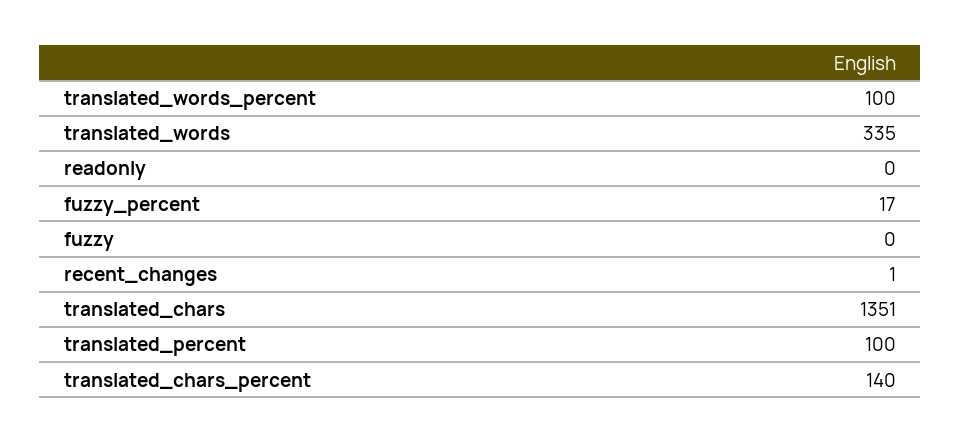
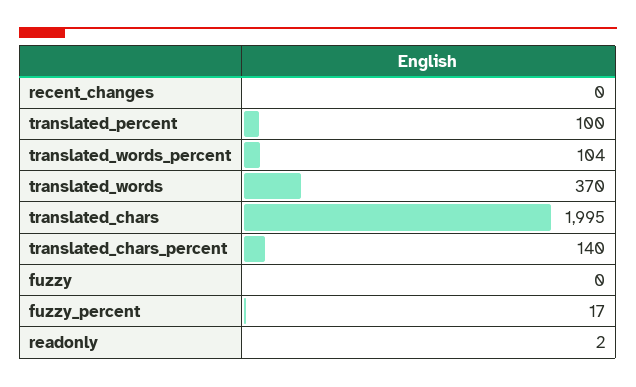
  {
-   "translated_words_percent": 100,
+   "translated_words_percent": 104,
-   "translated_words": 335,
+   "translated_words": 370,
-   "readonly": 0,
+   "readonly": 2,
    "fuzzy_percent": 17,
    "fuzzy": 0,
-   "recent_changes": 1,
+   "recent_changes": 0,
-   "translated_chars": 1351,
+   "translated_chars": 1995,
    "translated_percent": 100,
    "translated_chars_percent": 140
  }

